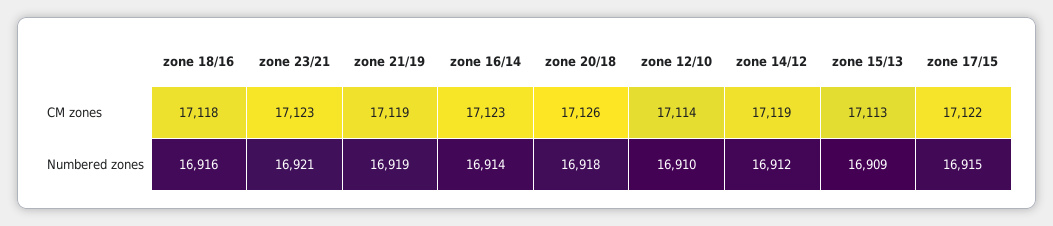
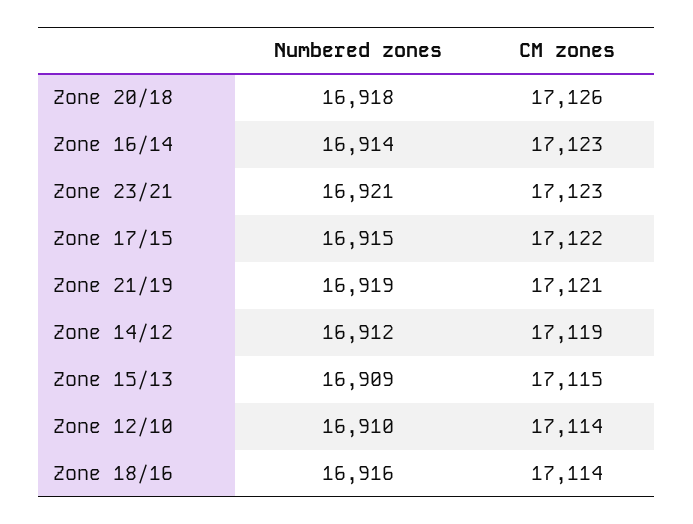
  {
    "zone 18/16": {
-     "CM zones": 17118,
+     "CM zones": 17114,
      "Numbered zones": 16916
    },
    "zone 23/21": {
      "CM zones": 17123,
      "Numbered zones": 16921
    },
    "zone 21/19": {
-     "CM zones": 17119,
+     "CM zones": 17121,
      "Numbered zones": 16919
    },
    "zone 16/14": {
      "CM zones": 17123,
      "Numbered zones": 16914
    },
    "zone 20/18": {
      "CM zones": 17126,
      "Numbered zones": 16918
    },
    "zone 12/10": {
      "CM zones": 17114,
      "Numbered zones": 16910
    },
    "zone 14/12": {
      "CM zones": 17119,
      "Numbered zones": 16912
    },
    "zone 15/13": {
-     "CM zones": 17113,
+     "CM zones": 17115,
      "Numbered zones": 16909
    },
    "zone 17/15": {
      "CM zones": 17122,
      "Numbered zones": 16915
    }
  }

